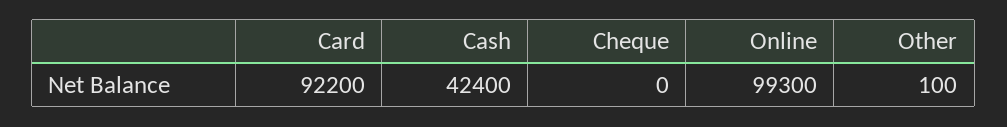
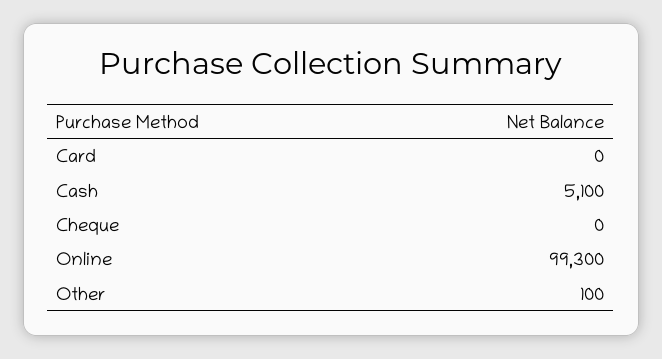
  {
-   "Card": 92200,
+   "Card": 0,
-   "Cash": 42400,
+   "Cash": 5100,
    "Cheque": 0,
    "Online": 99300,
    "Other": 100
  }

